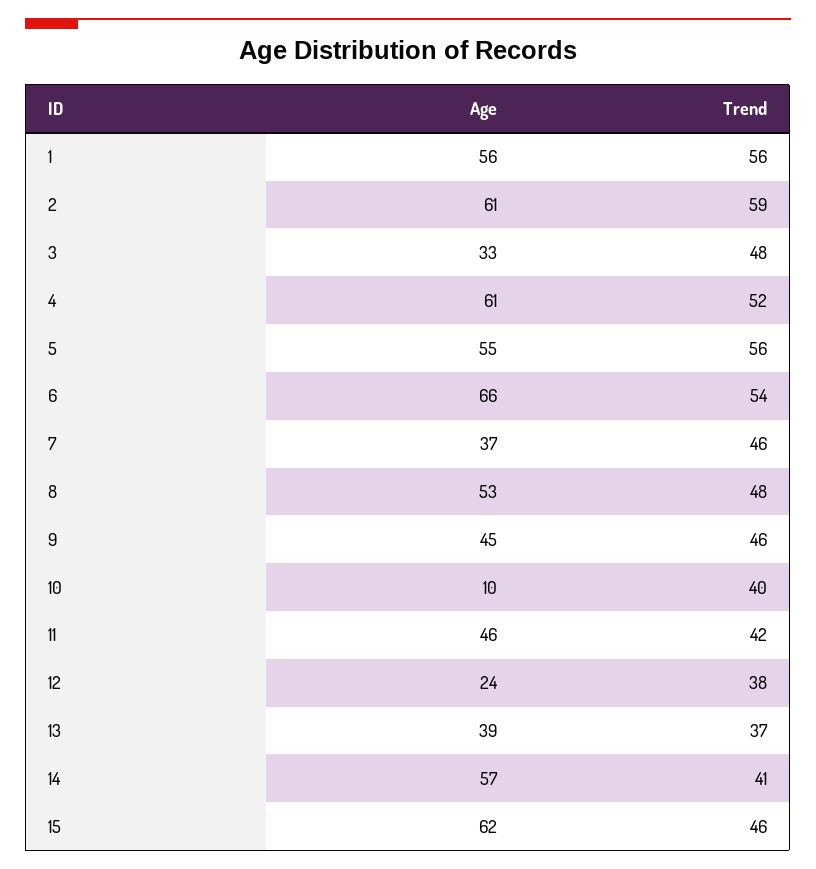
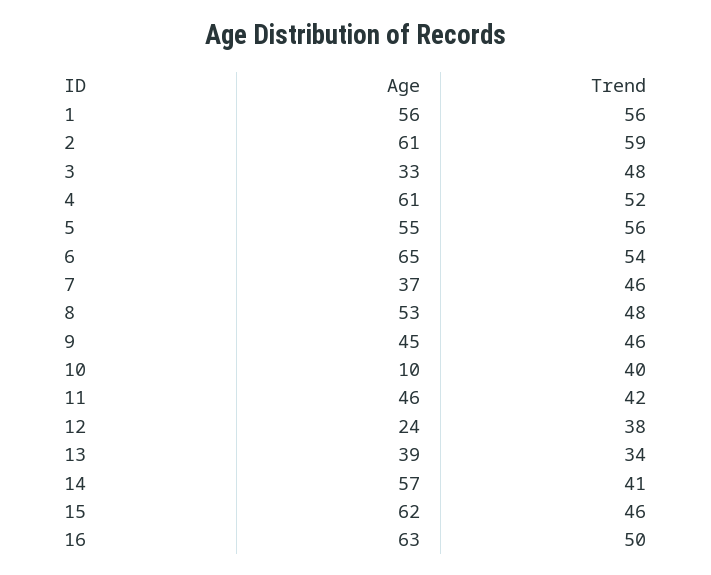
  {
    "Age": {
      "1": 56,
      "2": 61,
      "3": 33,
      "4": 61,
      "5": 55,
-     "6": 66,
+     "6": 65,
      "7": 37,
      "8": 53,
      "9": 45,
      "10": 10,
      "11": 46,
      "12": 24,
      "13": 39,
      "14": 57,
-     "15": 62
+     "15": 62,
+     "16": 63
    },
    "Trend": {
      "1": 56,
      "2": 59,
      "3": 48,
      "4": 52,
      "5": 56,
      "6": 54,
      "7": 46,
      "8": 48,
      "9": 46,
      "10": 40,
      "11": 42,
      "12": 38,
-     "13": 37,
+     "13": 34,
      "14": 41,
-     "15": 46
+     "15": 46,
+     "16": 50
    }
  }

